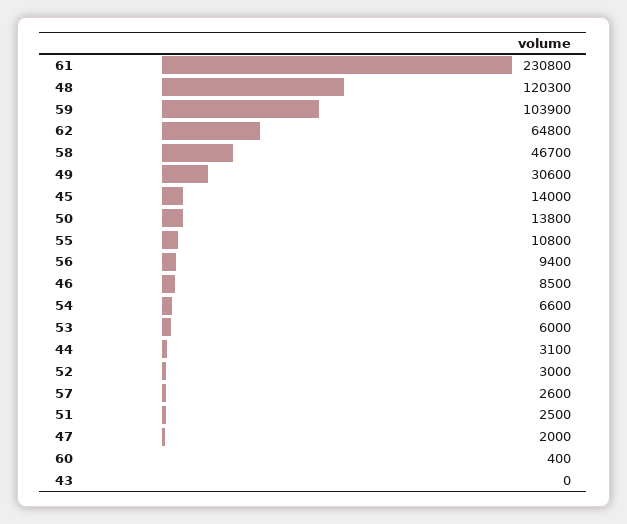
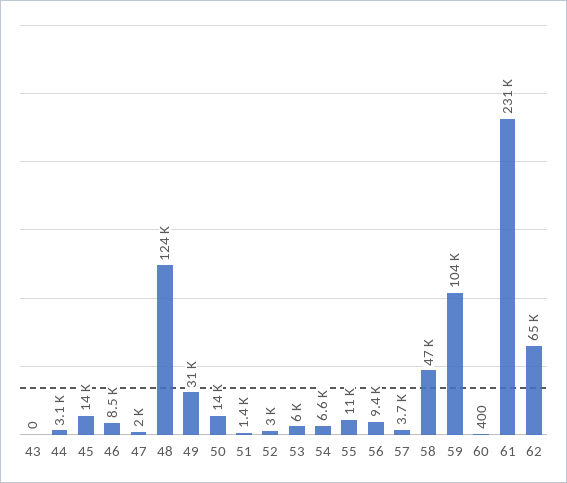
  {
    "61": 230800,
-   "48": 120300,
+   "48": 124000,
    "59": 103900,
    "62": 64800,
    "58": 46700,
    "49": 30600,
    "45": 14000,
    "50": 13800,
    "55": 10800,
    "56": 9400,
    "46": 8500,
    "54": 6600,
    "53": 6000,
    "44": 3100,
    "52": 3000,
-   "57": 2600,
+   "57": 3700,
-   "51": 2500,
+   "51": 1400,
    "47": 2000,
    "60": 400,
    "43": 0
  }

